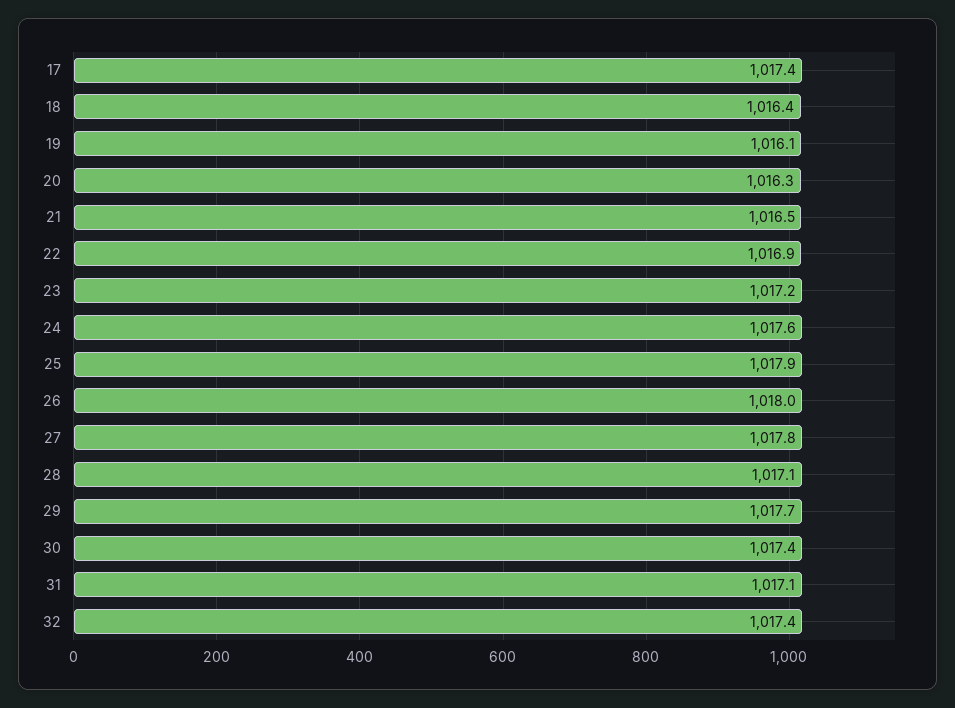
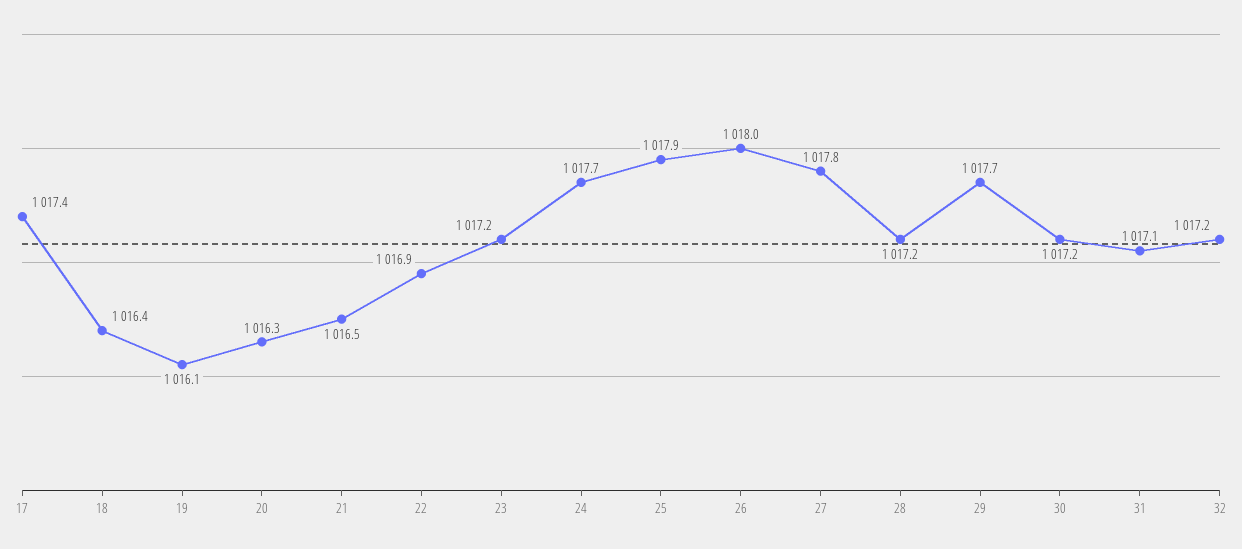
  {
    "17": 1017.4,
    "18": 1016.4,
    "19": 1016.1,
    "20": 1016.3,
    "21": 1016.5,
    "22": 1016.9,
    "23": 1017.2,
-   "24": 1017.6,
+   "24": 1017.7,
    "25": 1017.9,
    "26": 1018,
    "27": 1017.8,
-   "28": 1017.1,
+   "28": 1017.2,
    "29": 1017.7,
-   "30": 1017.4,
+   "30": 1017.2,
    "31": 1017.1,
-   "32": 1017.4
+   "32": 1017.2
  }

